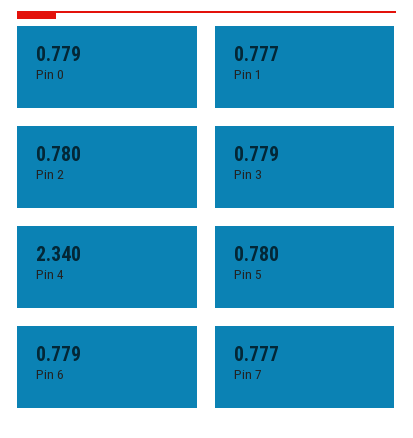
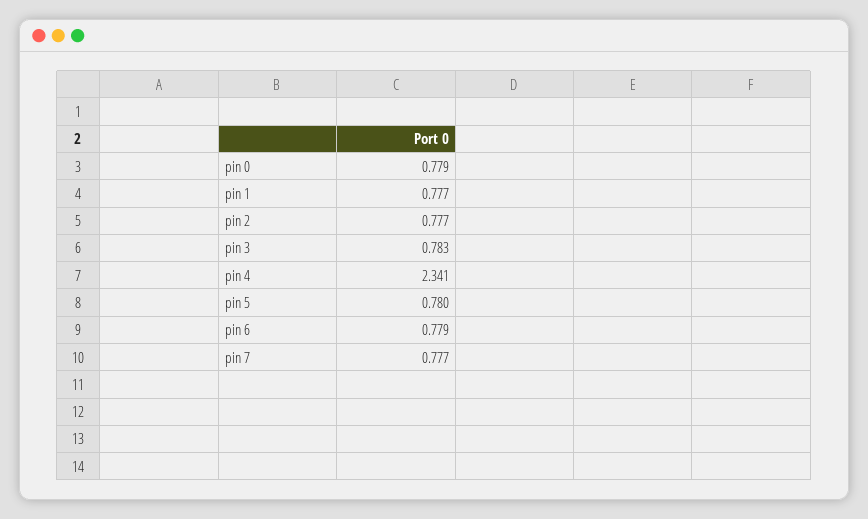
  {
    "Pin 0": 0.779,
    "Pin 1": 0.777,
-   "Pin 2": 0.78,
+   "Pin 2": 0.777,
-   "Pin 3": 0.779,
+   "Pin 3": 0.783,
-   "Pin 4": 2.34,
+   "Pin 4": 2.341,
    "Pin 5": 0.78,
    "Pin 6": 0.779,
    "Pin 7": 0.777
  }

